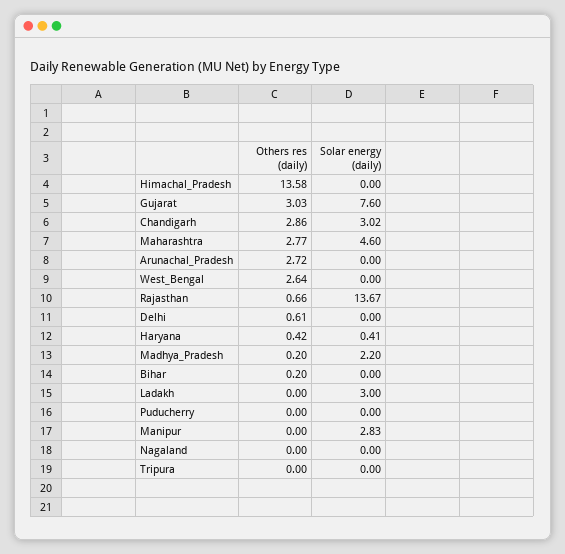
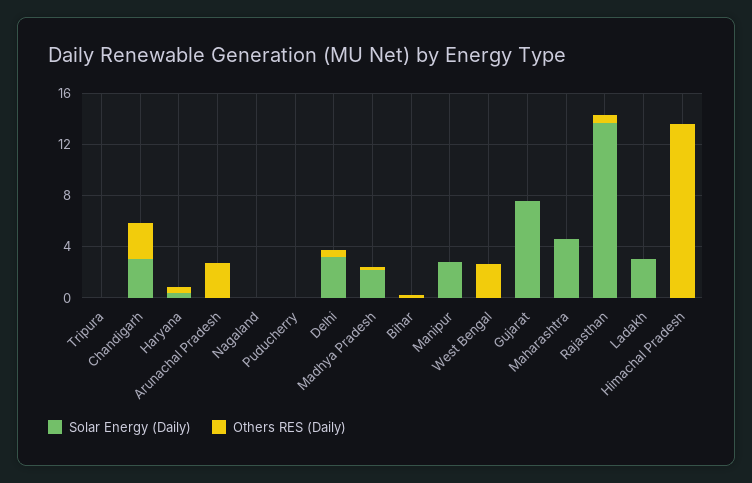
  {
    "Others res (daily)": {
      "Himachal_Pradesh": 13.58,
-     "Gujarat": 3.03,
+     "Gujarat": 0,
      "Chandigarh": 2.86,
-     "Maharashtra": 2.77,
+     "Maharashtra": 0,
      "Arunachal_Pradesh": 2.72,
      "West_Bengal": 2.64,
      "Rajasthan": 0.66,
      "Delhi": 0.61,
      "Haryana": 0.42,
      "Madhya_Pradesh": 0.2,
      "Bihar": 0.2,
      "Ladakh": 0,
      "Puducherry": 0,
      "Manipur": 0,
      "Nagaland": 0,
      "Tripura": 0
    },
    "Solar energy (daily)": {
      "Himachal_Pradesh": 0,
      "Gujarat": 7.6,
      "Chandigarh": 3.02,
      "Maharashtra": 4.6,
      "Arunachal_Pradesh": 0,
      "West_Bengal": 0,
      "Rajasthan": 13.67,
-     "Delhi": 0,
+     "Delhi": 3,
      "Haryana": 0.41,
      "Madhya_Pradesh": 2.2,
      "Bihar": 0,
      "Ladakh": 3,
      "Puducherry": 0,
      "Manipur": 2.83,
      "Nagaland": 0,
      "Tripura": 0
    }
  }

